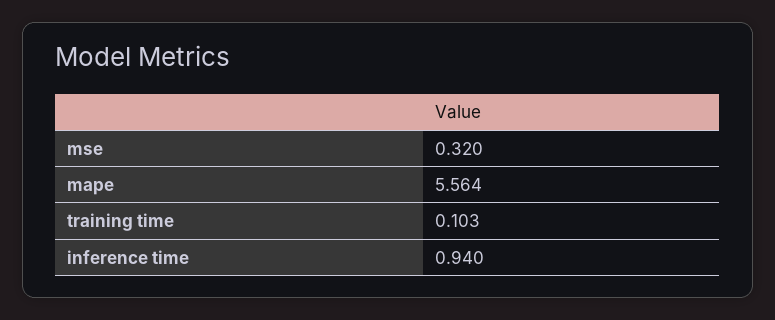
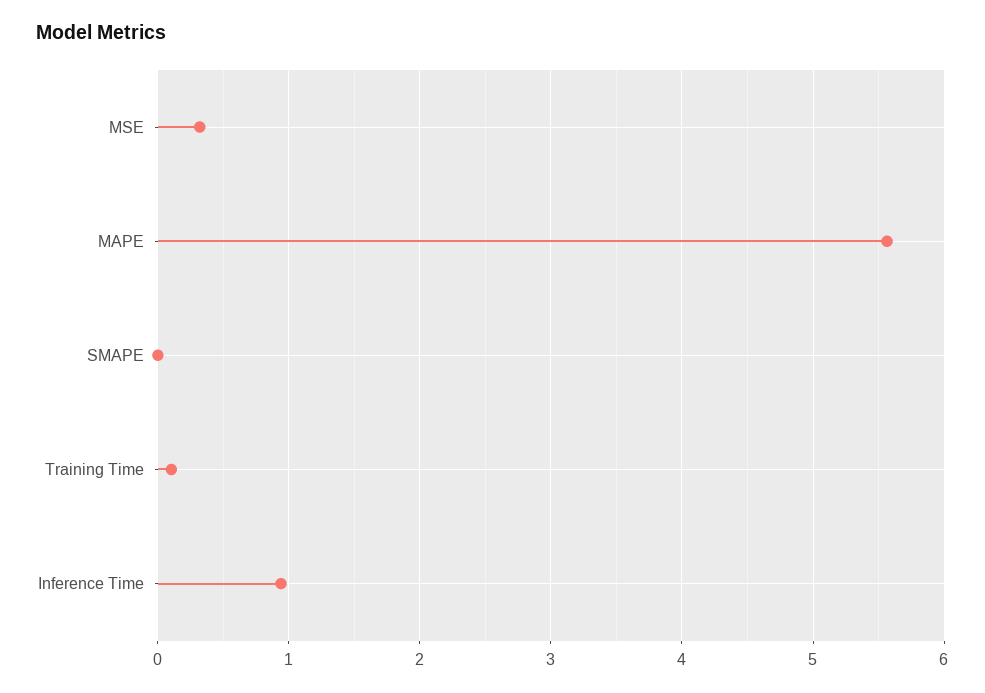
  {
    "mse": 0.32,
    "mape": 5.564,
    "training time": 0.103,
-   "inference time": 0.94
+   "inference time": 0.94,
+   "SMAPE": 0
  }

